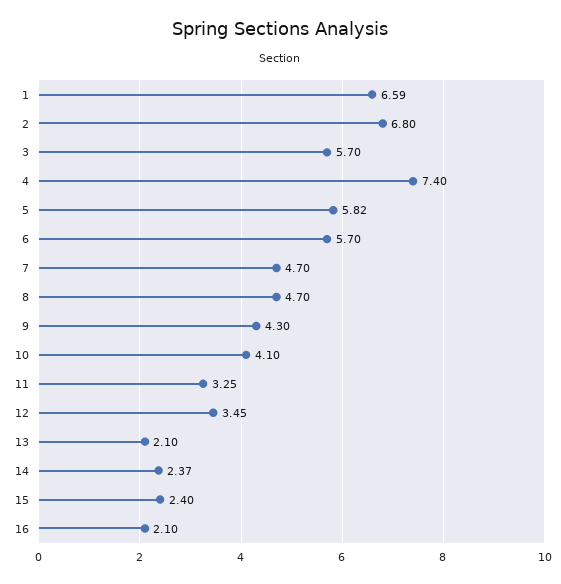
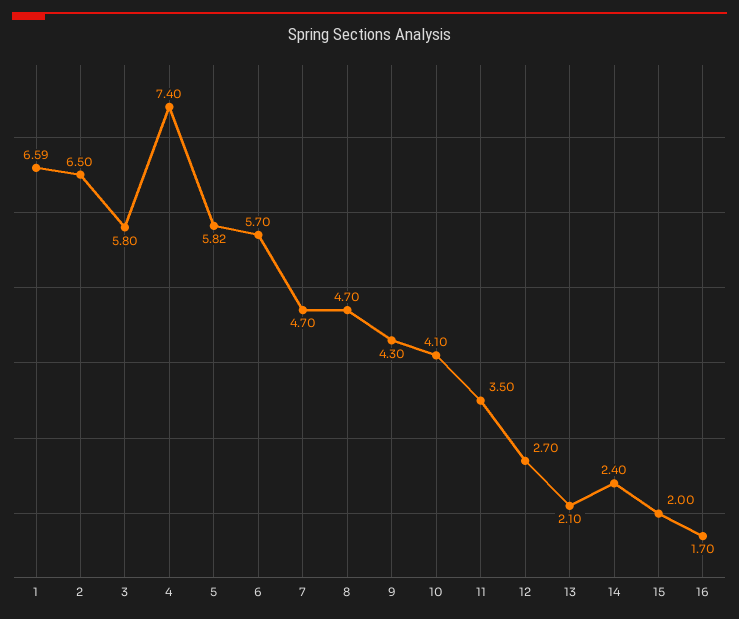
  {
    "1": 6.59,
-   "2": 6.8,
+   "2": 6.5,
-   "3": 5.7,
+   "3": 5.8,
    "4": 7.4,
    "5": 5.82,
    "6": 5.7,
    "7": 4.7,
    "8": 4.7,
    "9": 4.3,
    "10": 4.1,
-   "11": 3.25,
+   "11": 3.5,
-   "12": 3.45,
+   "12": 2.7,
    "13": 2.1,
-   "14": 2.37,
+   "14": 2.4,
-   "15": 2.4,
+   "15": 2,
-   "16": 2.1
+   "16": 1.7
  }

